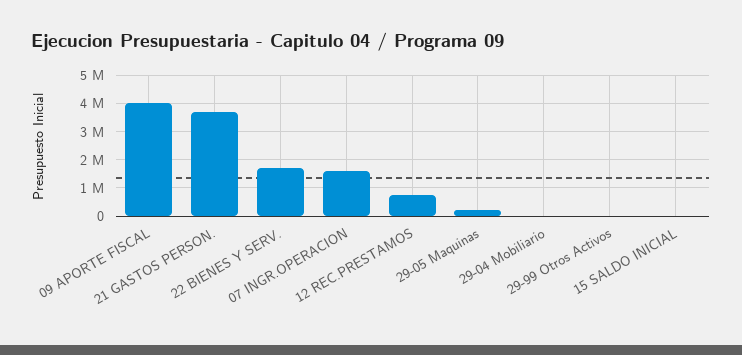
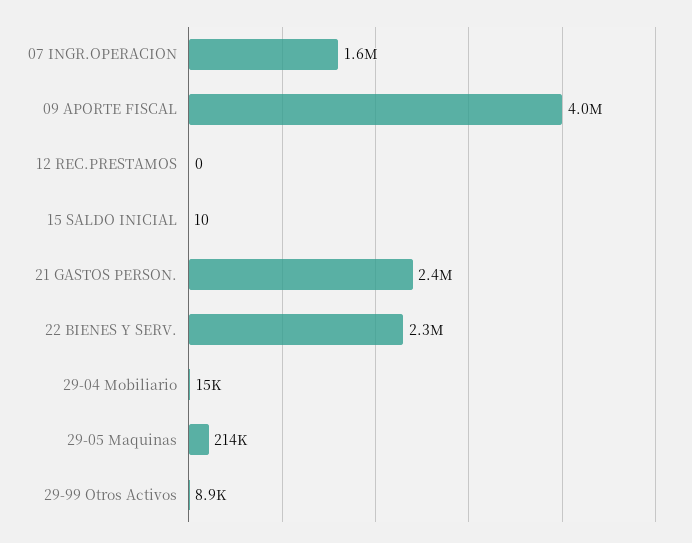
  {
    "09 APORTE FISCAL": 4000000,
-   "21 GASTOS PERSON.": 3750000,
+   "21 GASTOS PERSON.": 2400000,
-   "22 BIENES Y SERV.": 1750000,
+   "22 BIENES Y SERV.": 2300000,
    "07 INGR.OPERACION": 1600000,
-   "12 REC.PRESTAMOS": 750000,
+   "12 REC.PRESTAMOS": 0,
    "29-05 Maquinas": 214000,
    "29-04 Mobiliario": 15000,
    "29-99 Otros Activos": 8900,
    "15 SALDO INICIAL": 10
  }

